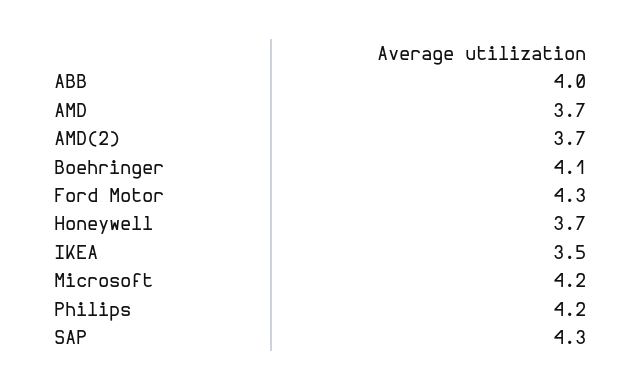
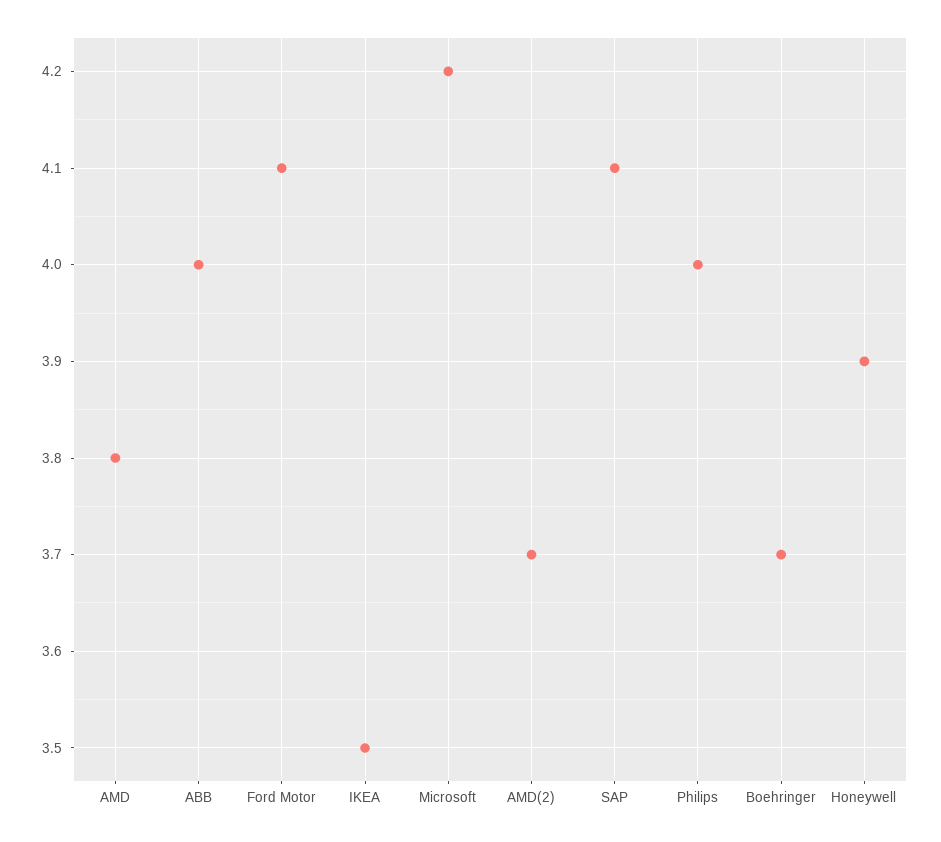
  {
    "ABB": 4,
-   "AMD": 3.7,
+   "AMD": 3.8,
    "AMD(2)": 3.7,
-   "Boehringer": 4.1,
+   "Boehringer": 3.7,
-   "Ford Motor": 4.3,
+   "Ford Motor": 4.1,
-   "Honeywell": 3.7,
+   "Honeywell": 3.9,
    "IKEA": 3.5,
    "Microsoft": 4.2,
-   "Philips": 4.2,
+   "Philips": 4,
-   "SAP": 4.3
+   "SAP": 4.1
  }

